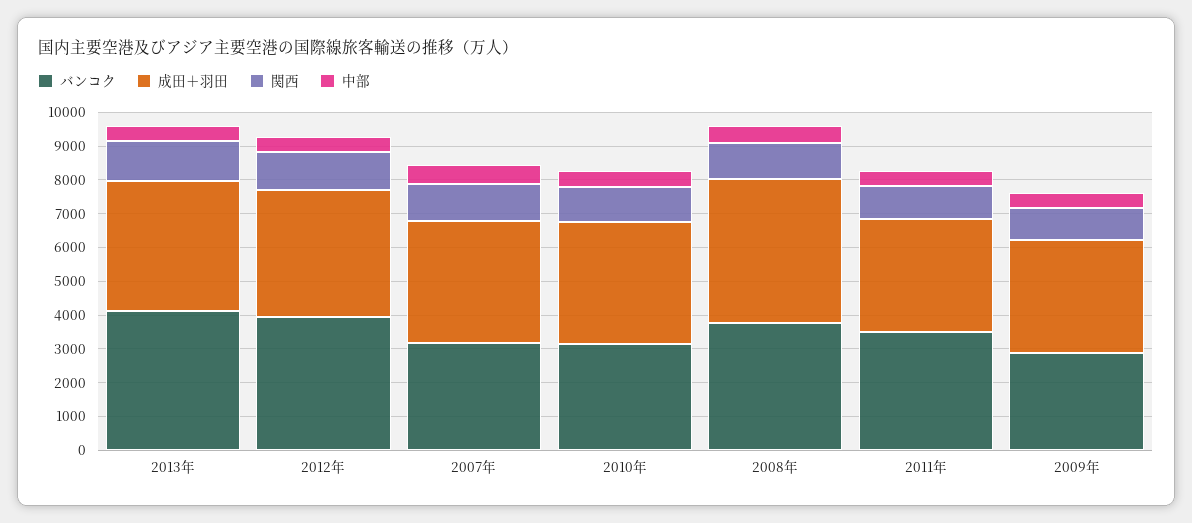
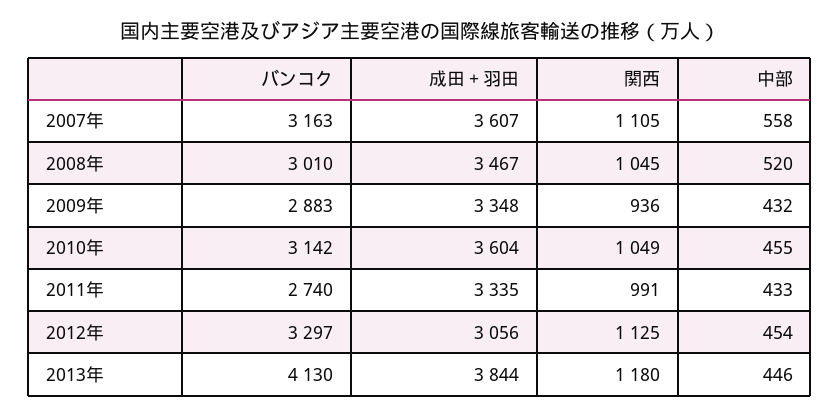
  {
    "バンコク": {
      "2013年": 4130,
-     "2012年": 4000,
+     "2012年": 3297,
      "2007年": 3163,
      "2010年": 3142,
-     "2008年": 3750,
+     "2008年": 3010,
-     "2011年": 3500,
+     "2011年": 2740,
      "2009年": 2883
    },
    "成田＋羽田": {
      "2013年": 3844,
-     "2012年": 3750,
+     "2012年": 3056,
      "2007年": 3607,
      "2010年": 3604,
-     "2008年": 4250,
+     "2008年": 3467,
      "2011年": 3335,
      "2009年": 3348
    },
    "関西": {
      "2013年": 1180,
      "2012年": 1125,
      "2007年": 1105,
      "2010年": 1049,
      "2008年": 1045,
      "2011年": 991,
      "2009年": 936
    },
    "中部": {
      "2013年": 446,
      "2012年": 454,
      "2007年": 558,
      "2010年": 455,
      "2008年": 520,
      "2011年": 433,
      "2009年": 432
    }
  }

